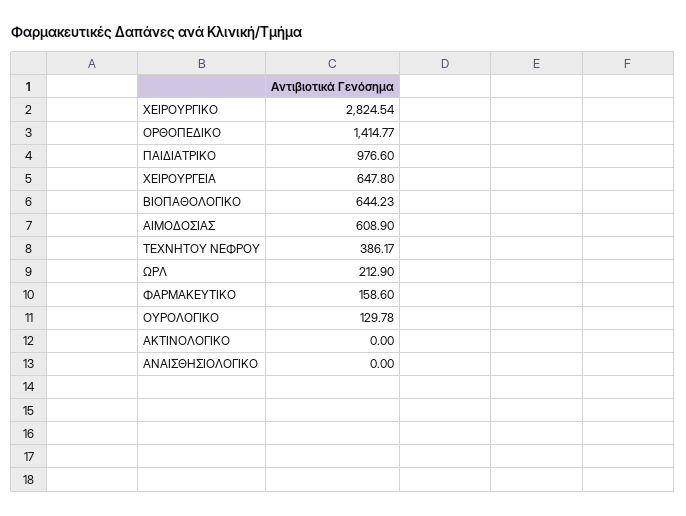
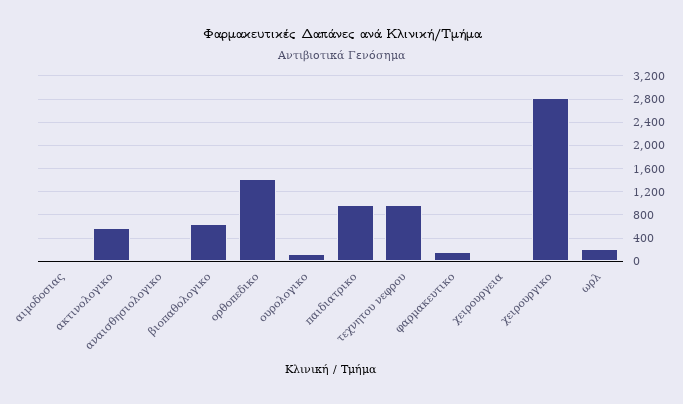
  {
    "ΧΕΙΡΟΥΡΓΙΚΟ": 2824.54,
    "ΟΡΘΟΠΕΔΙΚΟ": 1414.77,
    "ΠΑΙΔΙΑΤΡΙΚΟ": 976.6,
-   "ΧΕΙΡΟΥΡΓΕΙΑ": 647.8,
+   "ΧΕΙΡΟΥΡΓΕΙΑ": 0,
    "ΒΙΟΠΑΘΟΛΟΓΙΚΟ": 644.23,
-   "ΑΙΜΟΔΟΣΙΑΣ": 608.9,
+   "ΑΙΜΟΔΟΣΙΑΣ": 0,
-   "ΤΕΧΝΗΤΟΥ ΝΕΦΡΟΥ": 386.17,
+   "ΤΕΧΝΗΤΟΥ ΝΕΦΡΟΥ": 1000,
    "ΩΡΛ": 212.9,
    "ΦΑΡΜΑΚΕΥΤΙΚΟ": 158.6,
    "ΟΥΡΟΛΟΓΙΚΟ": 129.78,
-   "ΑΚΤΙΝΟΛΟΓΙΚΟ": 0,
+   "ΑΚΤΙΝΟΛΟΓΙΚΟ": 600,
    "ΑΝΑΙΣΘΗΣΙΟΛΟΓΙΚΟ": 0
  }

